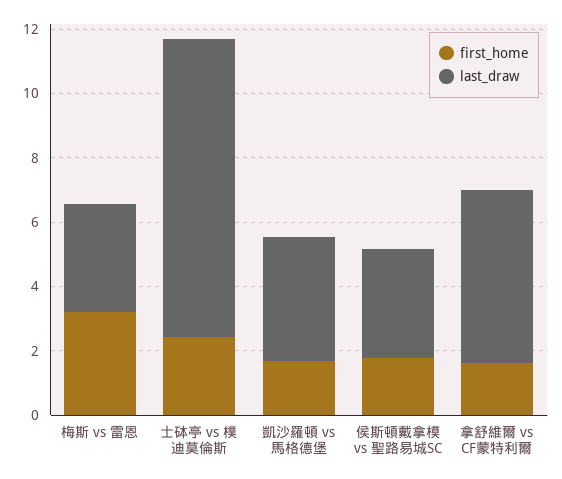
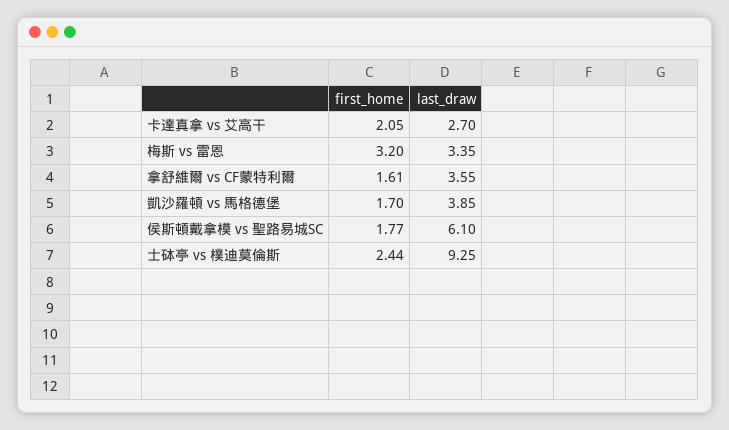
  {
    "first_home": {
      "梅斯 vs 雷恩": 3.2,
      "士砵亭 vs 樸迪莫倫斯": 2.44,
      "凱沙羅頓 vs 馬格德堡": 1.7,
      "侯斯頓戴拿模 vs 聖路易城SC": 1.77,
-     "拿舒維爾 vs CF蒙特利爾": 1.61
+     "拿舒維爾 vs CF蒙特利爾": 1.61,
+     "卡達真拿 vs 艾高干": 2.05
    },
    "last_draw": {
      "梅斯 vs 雷恩": 3.35,
      "士砵亭 vs 樸迪莫倫斯": 9.25,
      "凱沙羅頓 vs 馬格德堡": 3.85,
-     "侯斯頓戴拿模 vs 聖路易城SC": 3.5,
+     "侯斯頓戴拿模 vs 聖路易城SC": 6.1,
-     "拿舒維爾 vs CF蒙特利爾": 5.5
+     "拿舒維爾 vs CF蒙特利爾": 3.55,
+     "卡達真拿 vs 艾高干": 2.7
    }
  }

